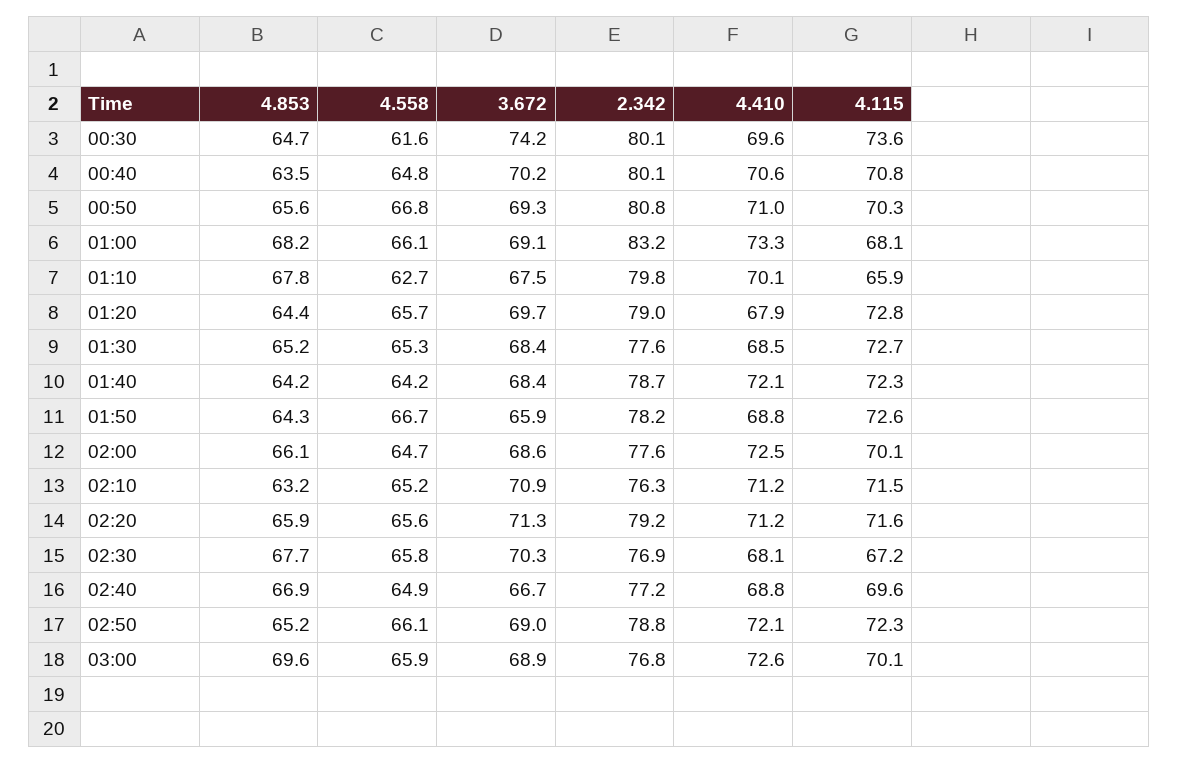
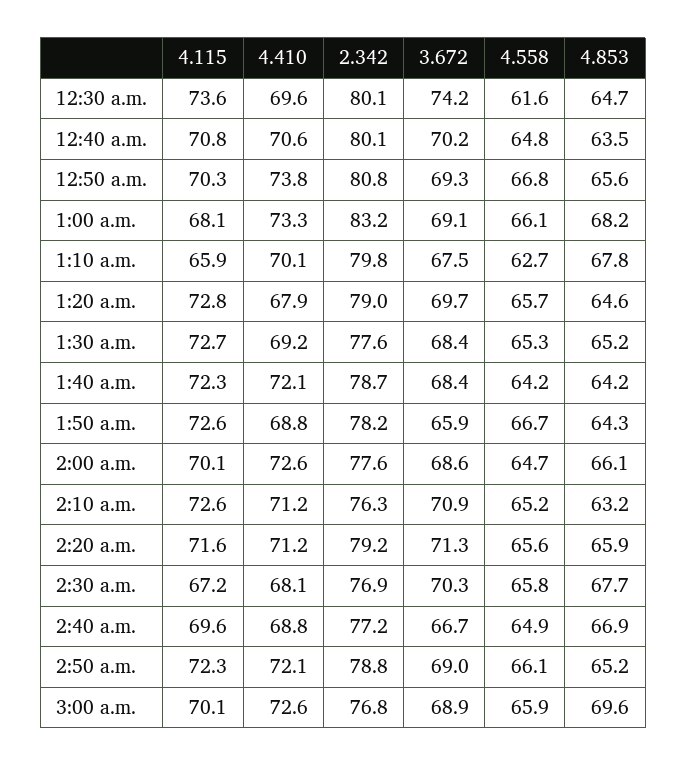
  {
    "4.853": {
      "00:30": 64.7,
      "00:40": 63.5,
      "00:50": 65.6,
      "01:00": 68.2,
      "01:10": 67.8,
-     "01:20": 64.4,
+     "01:20": 64.6,
      "01:30": 65.2,
      "01:40": 64.2,
      "01:50": 64.3,
      "02:00": 66.1,
      "02:10": 63.2,
      "02:20": 65.9,
      "02:30": 67.7,
      "02:40": 66.9,
      "02:50": 65.2,
      "03:00": 69.6
    },
    "4.558": {
      "00:30": 61.6,
      "00:40": 64.8,
      "00:50": 66.8,
      "01:00": 66.1,
      "01:10": 62.7,
      "01:20": 65.7,
      "01:30": 65.3,
      "01:40": 64.2,
      "01:50": 66.7,
      "02:00": 64.7,
      "02:10": 65.2,
      "02:20": 65.6,
      "02:30": 65.8,
      "02:40": 64.9,
      "02:50": 66.1,
      "03:00": 65.9
    },
    "3.672": {
      "00:30": 74.2,
      "00:40": 70.2,
      "00:50": 69.3,
      "01:00": 69.1,
      "01:10": 67.5,
      "01:20": 69.7,
      "01:30": 68.4,
      "01:40": 68.4,
      "01:50": 65.9,
      "02:00": 68.6,
      "02:10": 70.9,
      "02:20": 71.3,
      "02:30": 70.3,
      "02:40": 66.7,
      "02:50": 69,
      "03:00": 68.9
    },
    "2.342": {
      "00:30": 80.1,
      "00:40": 80.1,
      "00:50": 80.8,
      "01:00": 83.2,
      "01:10": 79.8,
      "01:20": 79,
      "01:30": 77.6,
      "01:40": 78.7,
      "01:50": 78.2,
      "02:00": 77.6,
      "02:10": 76.3,
      "02:20": 79.2,
      "02:30": 76.9,
      "02:40": 77.2,
      "02:50": 78.8,
      "03:00": 76.8
    },
    "4.410": {
      "00:30": 69.6,
      "00:40": 70.6,
-     "00:50": 71,
+     "00:50": 73.8,
      "01:00": 73.3,
      "01:10": 70.1,
      "01:20": 67.9,
-     "01:30": 68.5,
+     "01:30": 69.2,
      "01:40": 72.1,
      "01:50": 68.8,
-     "02:00": 72.5,
+     "02:00": 72.6,
      "02:10": 71.2,
      "02:20": 71.2,
      "02:30": 68.1,
      "02:40": 68.8,
      "02:50": 72.1,
      "03:00": 72.6
    },
    "4.115": {
      "00:30": 73.6,
      "00:40": 70.8,
      "00:50": 70.3,
      "01:00": 68.1,
      "01:10": 65.9,
      "01:20": 72.8,
      "01:30": 72.7,
      "01:40": 72.3,
      "01:50": 72.6,
      "02:00": 70.1,
-     "02:10": 71.5,
+     "02:10": 72.6,
      "02:20": 71.6,
      "02:30": 67.2,
      "02:40": 69.6,
      "02:50": 72.3,
      "03:00": 70.1
    }
  }

